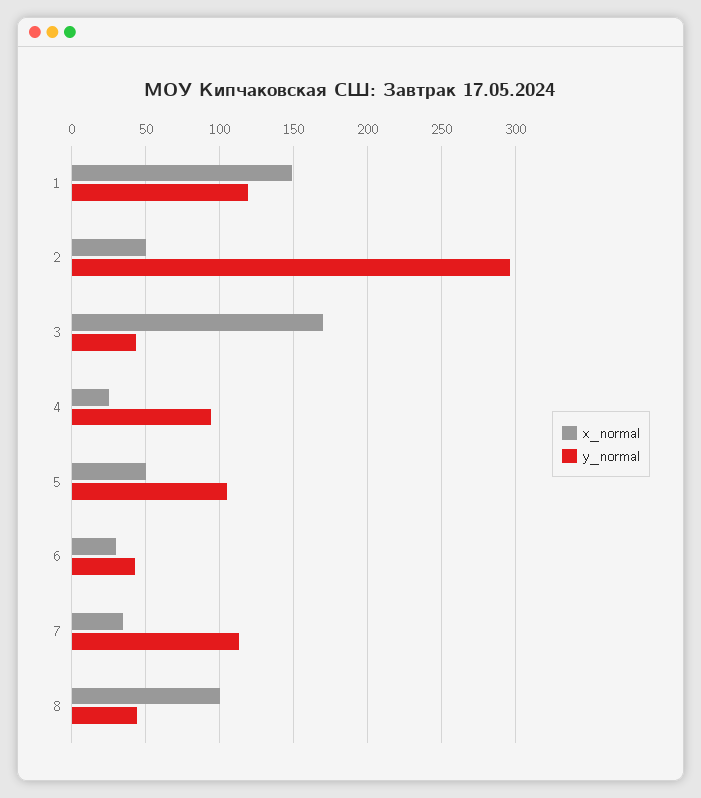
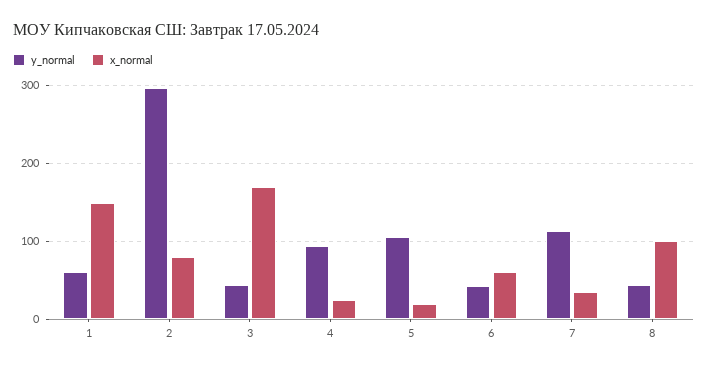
  {
    "x_normal": {
      "1": 150,
-     "2": 50,
+     "2": 80,
      "3": 170,
      "4": 25,
-     "5": 50,
+     "5": 20,
-     "6": 30,
+     "6": 60,
      "7": 35,
      "8": 100
    },
    "y_normal": {
-     "1": 120,
+     "1": 60,
      "2": 295,
      "3": 45,
      "4": 95,
      "5": 105,
      "6": 45,
      "7": 115,
      "8": 45
    }
  }

